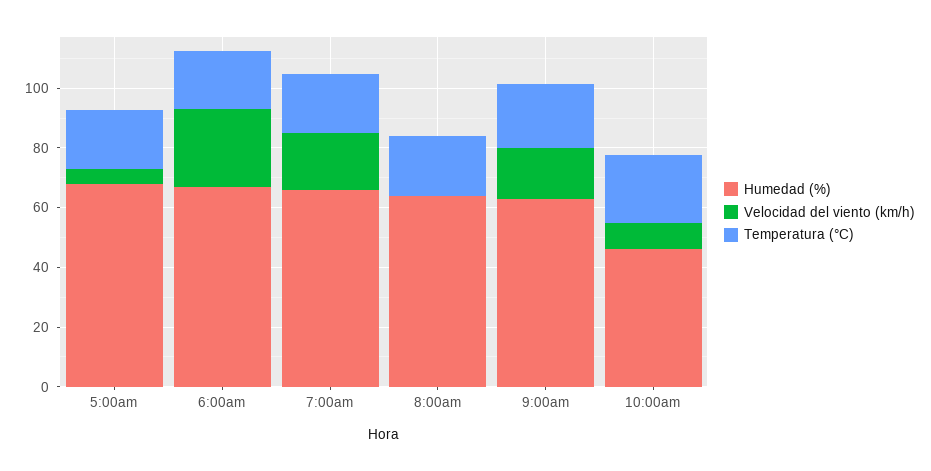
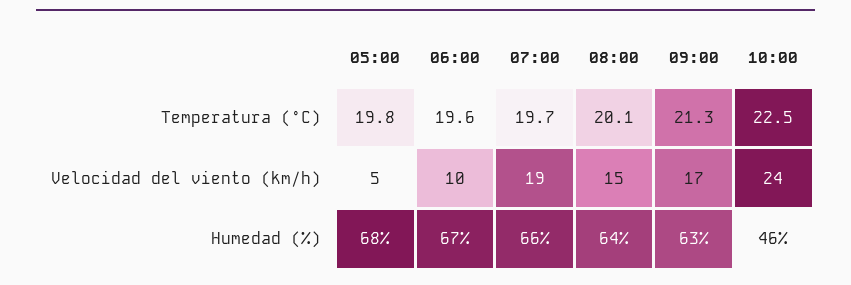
  {
    "Humedad (%)": {
      "5:00am": 68,
      "6:00am": 67,
      "7:00am": 66,
      "8:00am": 64,
      "9:00am": 63,
      "10:00am": 46
    },
    "Velocidad del viento (km/h)": {
      "5:00am": 5,
-     "6:00am": 25,
+     "6:00am": 10,
      "7:00am": 19,
-     "8:00am": 0,
+     "8:00am": 15,
      "9:00am": 17,
-     "10:00am": 10
+     "10:00am": 24
    },
    "Temperatura (°C)": {
      "5:00am": 19.8,
      "6:00am": 19.6,
      "7:00am": 19.7,
      "8:00am": 20.1,
      "9:00am": 21.3,
      "10:00am": 22.5
    }
  }

